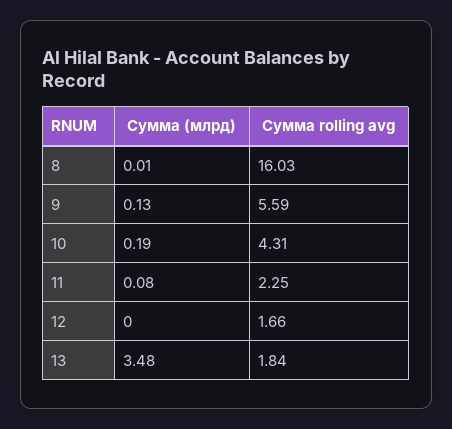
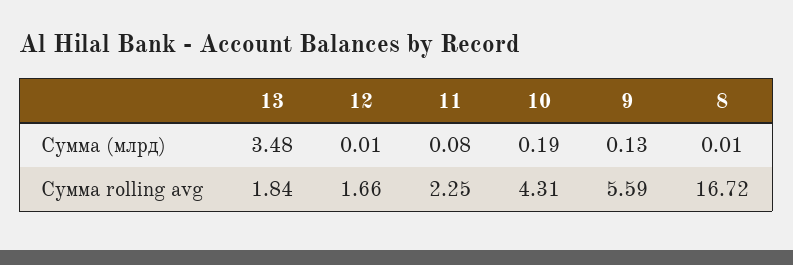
  {
    "Сумма (млрд)": {
      "8": 0.01,
      "9": 0.13,
      "10": 0.19,
      "11": 0.08,
-     "12": 0,
+     "12": 0.01,
      "13": 3.48
    },
    "Сумма rolling avg": {
-     "8": 16.03,
+     "8": 16.72,
      "9": 5.59,
      "10": 4.31,
      "11": 2.25,
      "12": 1.66,
      "13": 1.84
    }
  }

